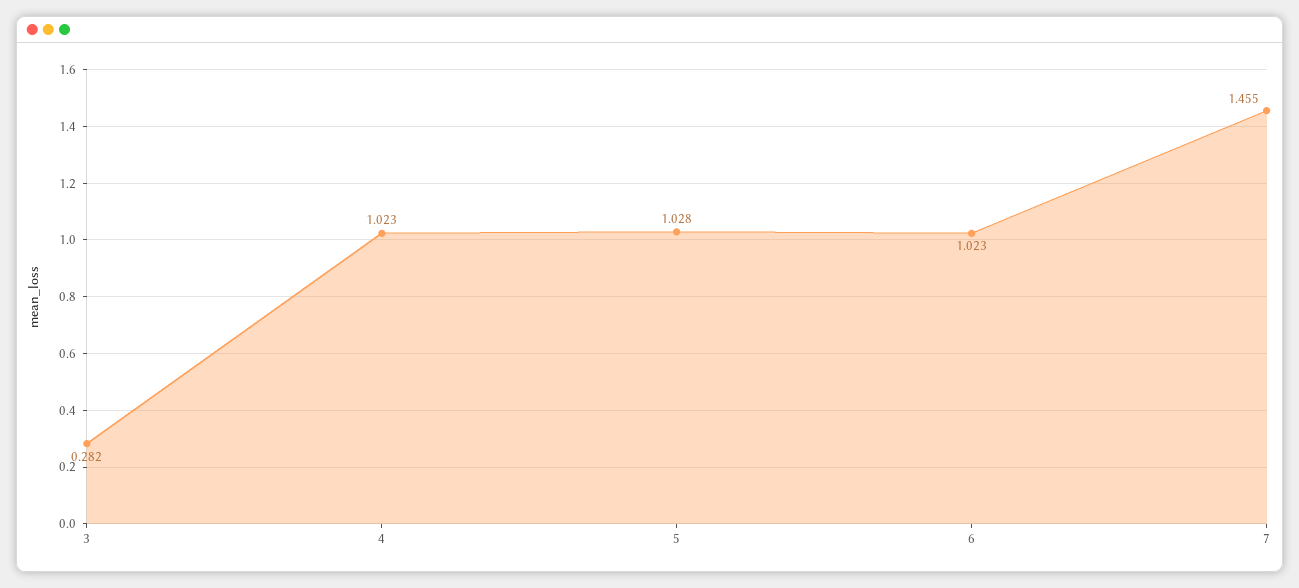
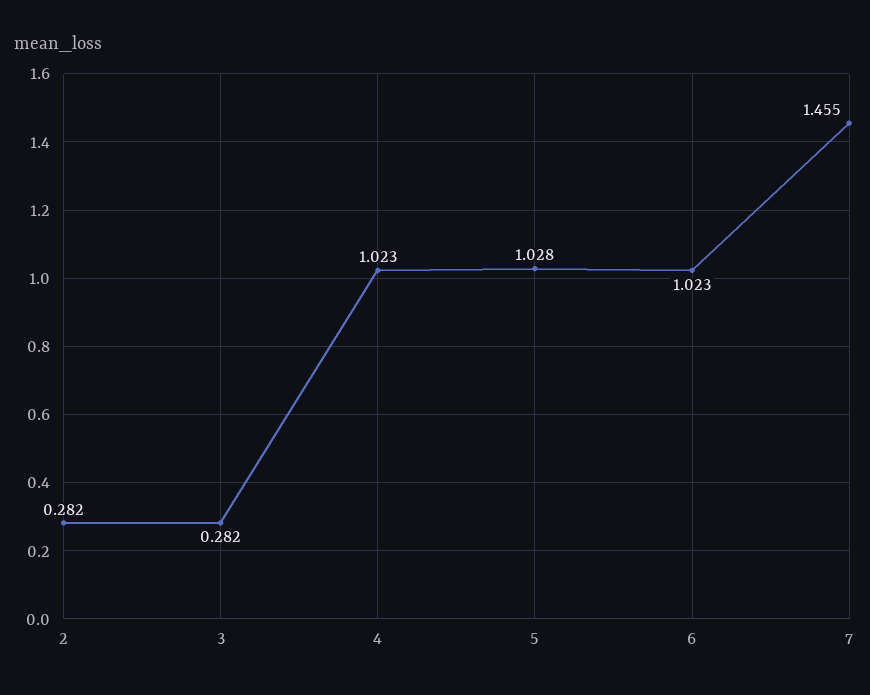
  {
    "3": 0.282,
    "4": 1.023,
    "5": 1.028,
    "6": 1.023,
-   "7": 1.455
+   "7": 1.455,
+   "2": 0.282
  }

